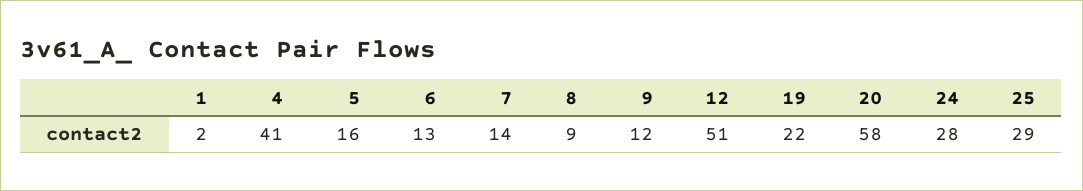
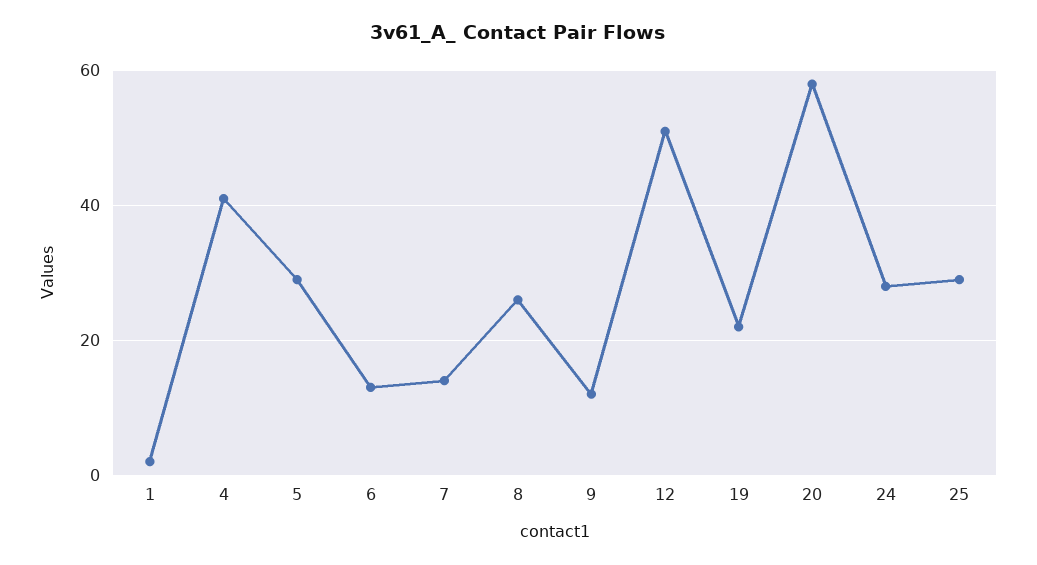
  {
    "1": 2,
    "4": 41,
-   "5": 16,
+   "5": 30,
    "6": 13,
    "7": 14,
-   "8": 9,
+   "8": 25,
    "9": 12,
    "12": 51,
    "19": 22,
    "20": 58,
    "24": 28,
    "25": 29
  }

